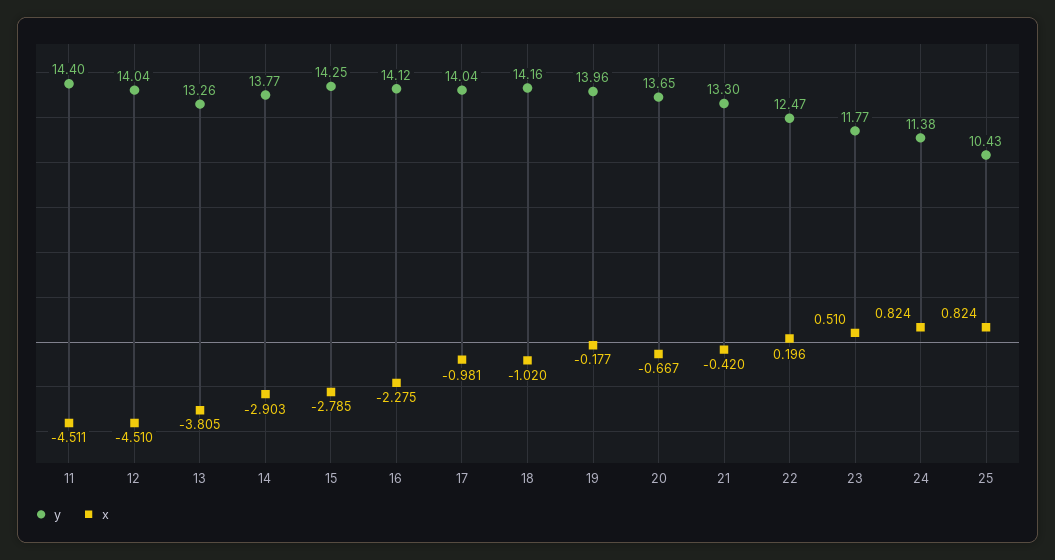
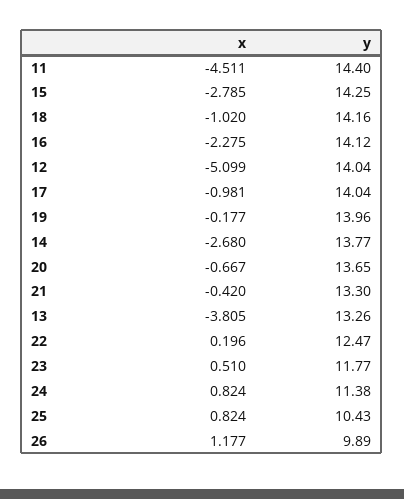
  {
    "y": {
      "11": 14.4,
      "12": 14.04,
      "13": 13.26,
      "14": 13.77,
      "15": 14.25,
      "16": 14.12,
      "17": 14.04,
      "18": 14.16,
      "19": 13.96,
      "20": 13.65,
      "21": 13.3,
      "22": 12.47,
      "23": 11.77,
      "24": 11.38,
-     "25": 10.43
+     "25": 10.43,
+     "26": 9.89
    },
    "x": {
      "11": -4.511,
-     "12": -4.51,
+     "12": -5.099,
      "13": -3.805,
-     "14": -2.903,
+     "14": -2.68,
      "15": -2.785,
      "16": -2.275,
      "17": -0.981,
      "18": -1.02,
      "19": -0.177,
      "20": -0.667,
      "21": -0.42,
      "22": 0.196,
      "23": 0.51,
      "24": 0.824,
-     "25": 0.824
+     "25": 0.824,
+     "26": 1.177
    }
  }

